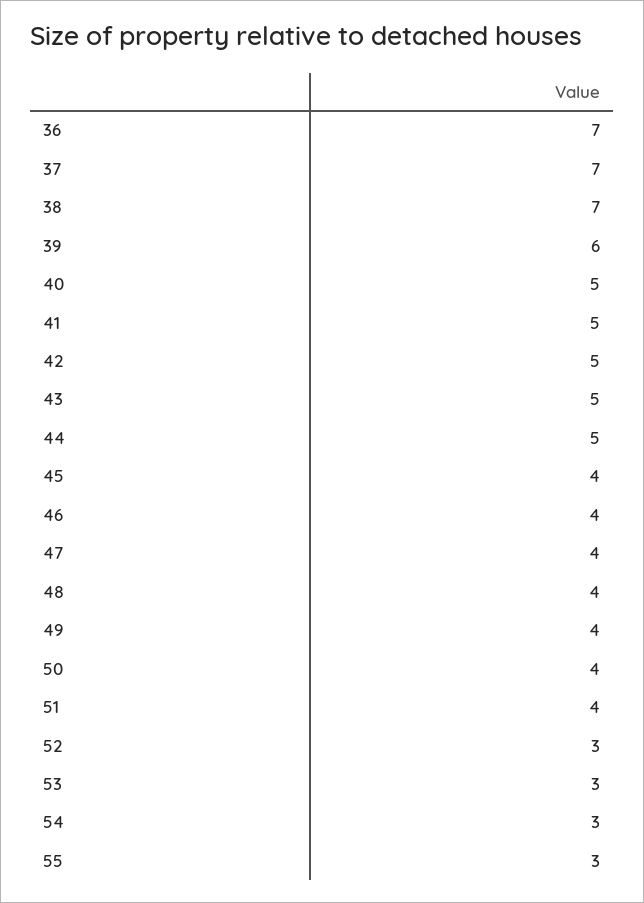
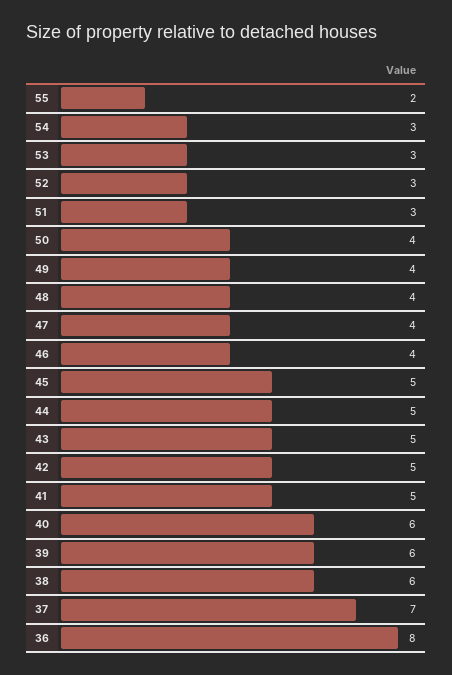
  {
-   "36": 7,
+   "36": 8,
    "37": 7,
-   "38": 7,
+   "38": 6,
    "39": 6,
-   "40": 5,
+   "40": 6,
    "41": 5,
    "42": 5,
    "43": 5,
    "44": 5,
-   "45": 4,
+   "45": 5,
    "46": 4,
    "47": 4,
    "48": 4,
    "49": 4,
    "50": 4,
-   "51": 4,
+   "51": 3,
    "52": 3,
    "53": 3,
    "54": 3,
-   "55": 3
+   "55": 2
  }

